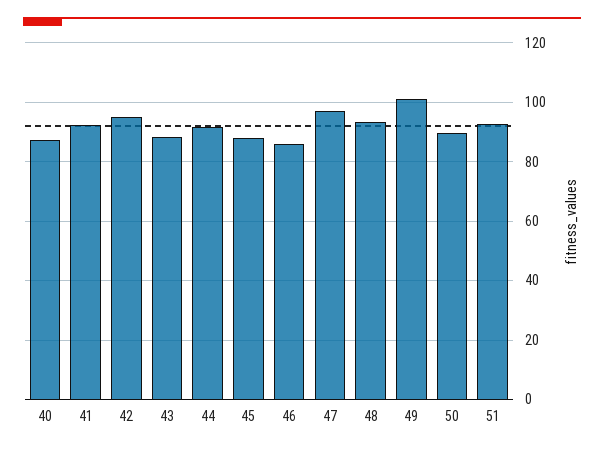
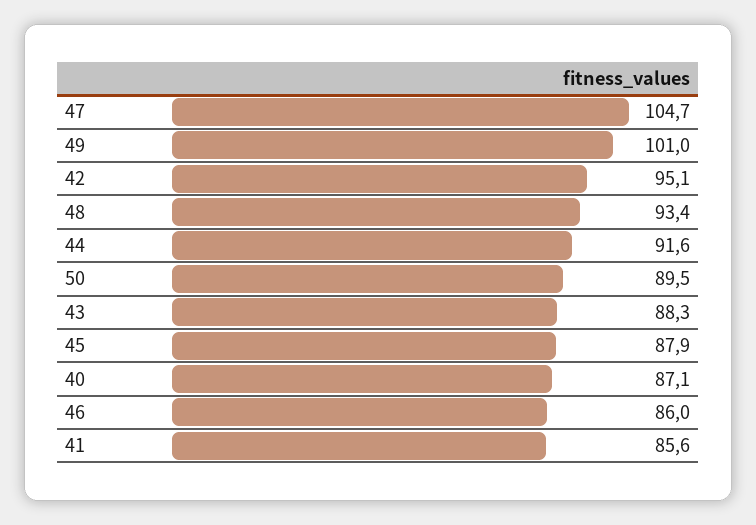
  {
    "40": 87.1,
-   "41": 92.5,
+   "41": 85.6,
    "42": 95.1,
    "43": 88.3,
    "44": 91.6,
    "45": 87.9,
    "46": 86,
-   "47": 97.5,
+   "47": 104.7,
    "48": 93.4,
    "49": 101,
-   "50": 89.5,
+   "50": 89.5
-   "51": 92.5
  }

